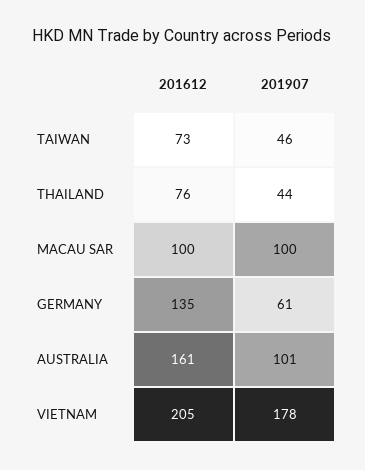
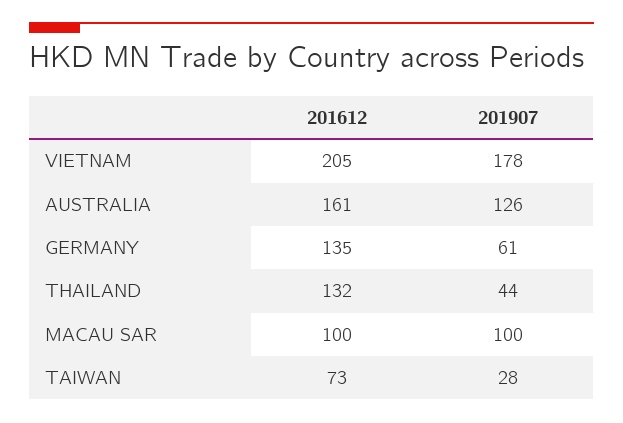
  {
    "201612": {
      "TAIWAN": 73,
-     "THAILAND": 76,
+     "THAILAND": 132,
      "MACAU SAR": 100,
      "GERMANY": 135,
      "AUSTRALIA": 161,
      "VIETNAM": 205
    },
    "201907": {
-     "TAIWAN": 46,
+     "TAIWAN": 28,
      "THAILAND": 44,
      "MACAU SAR": 100,
      "GERMANY": 61,
-     "AUSTRALIA": 101,
+     "AUSTRALIA": 126,
      "VIETNAM": 178
    }
  }

